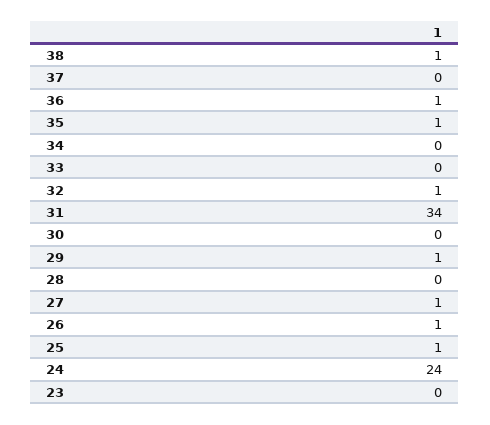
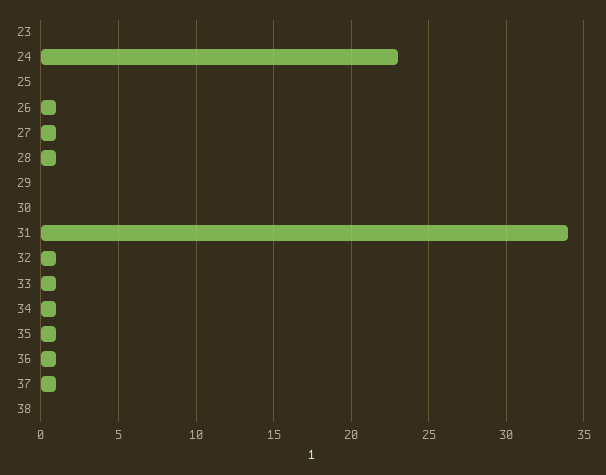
  {
-   "38": 1,
+   "38": 0,
-   "37": 0,
+   "37": 1,
    "36": 1,
    "35": 1,
-   "34": 0,
+   "34": 1,
-   "33": 0,
+   "33": 1,
    "32": 1,
    "31": 34,
    "30": 0,
-   "29": 1,
+   "29": 0,
-   "28": 0,
+   "28": 1,
    "27": 1,
    "26": 1,
-   "25": 1,
+   "25": 0,
-   "24": 24,
+   "24": 23,
    "23": 0
  }

